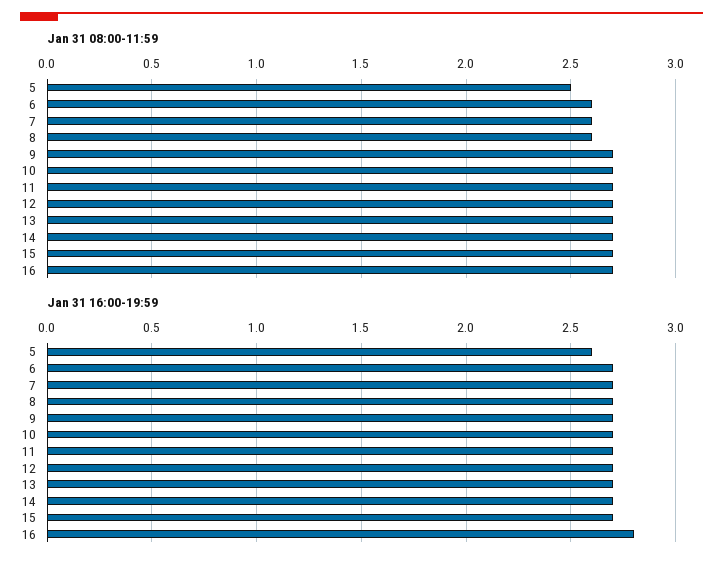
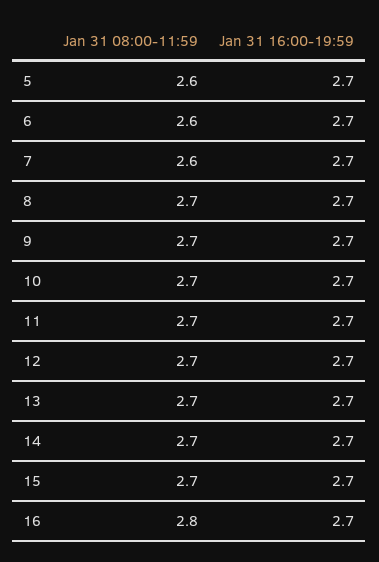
  {
    "Jan 31 08:00-11:59": {
-     "5": 2.5,
+     "5": 2.6,
      "6": 2.6,
      "7": 2.6,
-     "8": 2.6,
+     "8": 2.7,
      "9": 2.7,
      "10": 2.7,
      "11": 2.7,
      "12": 2.7,
      "13": 2.7,
      "14": 2.7,
      "15": 2.7,
-     "16": 2.7
+     "16": 2.8
    },
    "Jan 31 16:00-19:59": {
-     "5": 2.6,
+     "5": 2.7,
      "6": 2.7,
      "7": 2.7,
      "8": 2.7,
      "9": 2.7,
      "10": 2.7,
      "11": 2.7,
      "12": 2.7,
      "13": 2.7,
      "14": 2.7,
      "15": 2.7,
-     "16": 2.8
+     "16": 2.7
    }
  }

